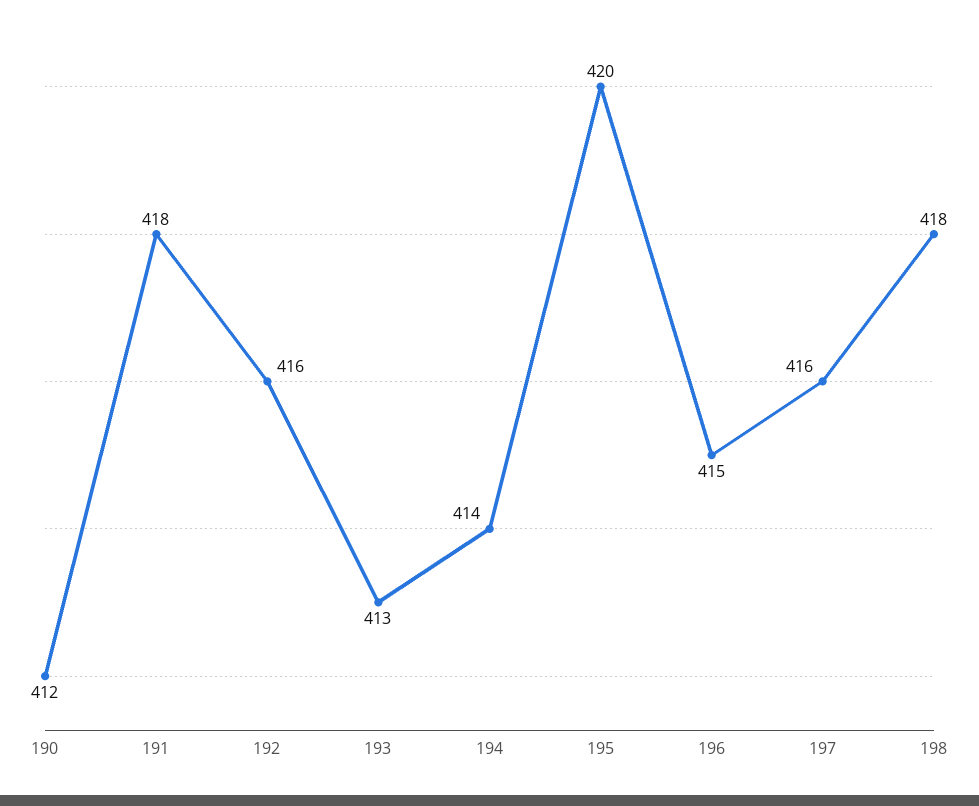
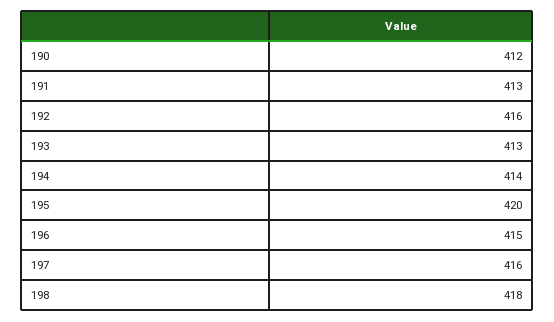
  {
    "190": 412,
-   "191": 418,
+   "191": 413,
    "192": 416,
    "193": 413,
    "194": 414,
    "195": 420,
    "196": 415,
    "197": 416,
    "198": 418
  }

